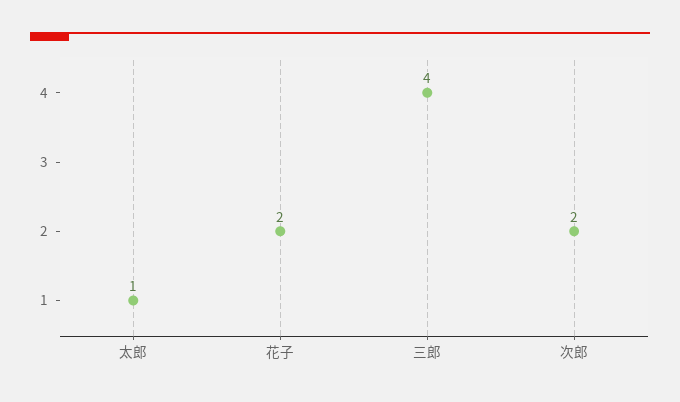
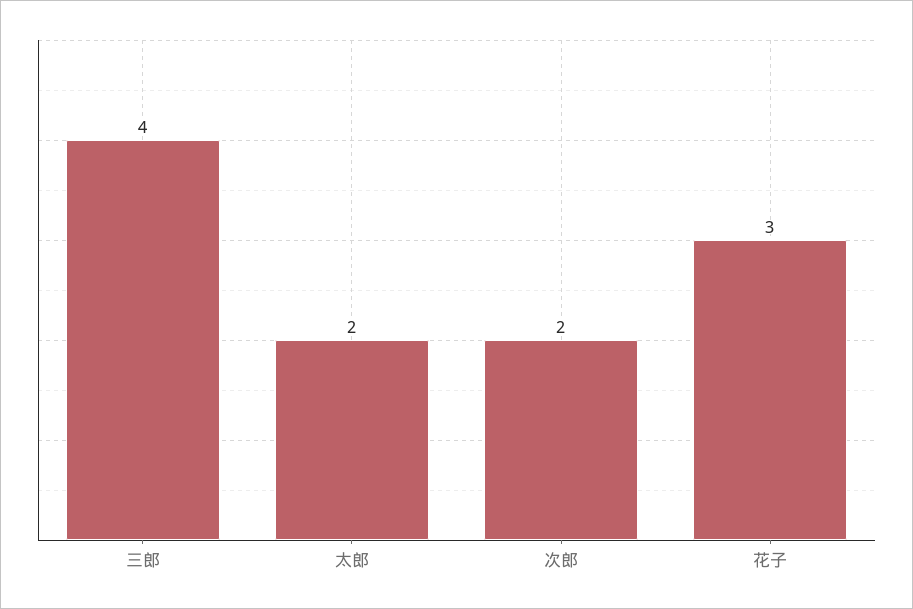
  {
-   "太郎": 1,
+   "太郎": 2,
-   "花子": 2,
+   "花子": 3,
    "三郎": 4,
    "次郎": 2
  }

